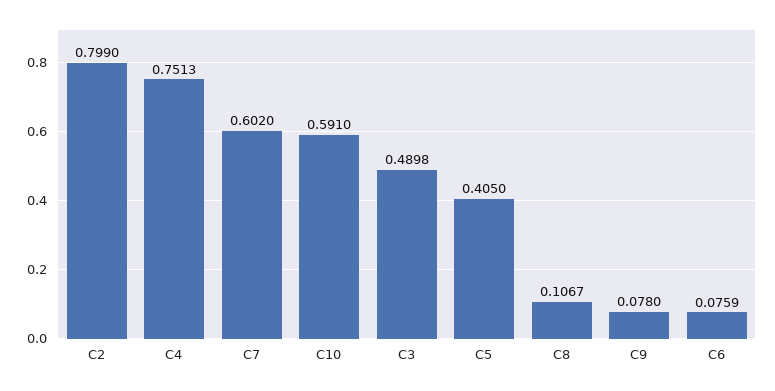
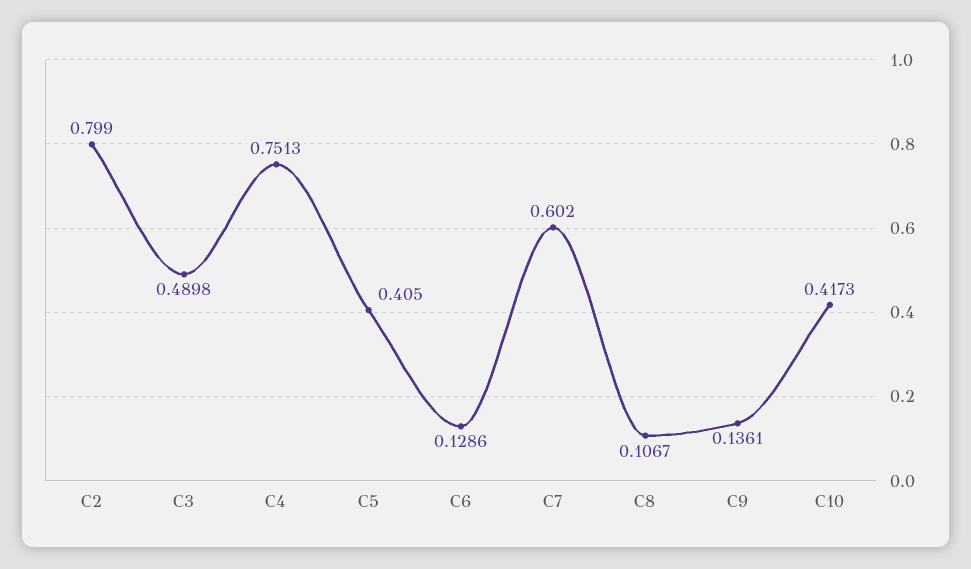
  {
    "C2": 0.799,
    "C4": 0.7513,
    "C7": 0.602,
-   "C10": 0.591,
+   "C10": 0.4173,
    "C3": 0.4898,
    "C5": 0.405,
    "C8": 0.1067,
-   "C9": 0.078,
+   "C9": 0.1361,
-   "C6": 0.0759
+   "C6": 0.1286
  }

